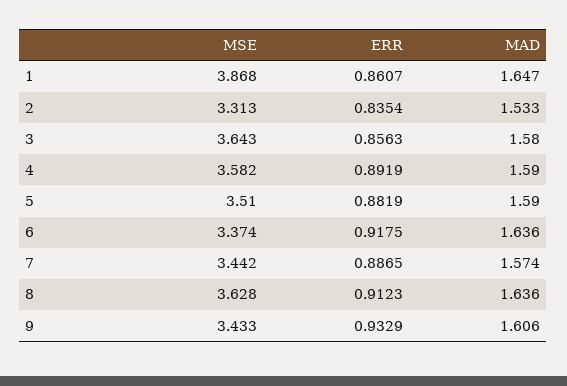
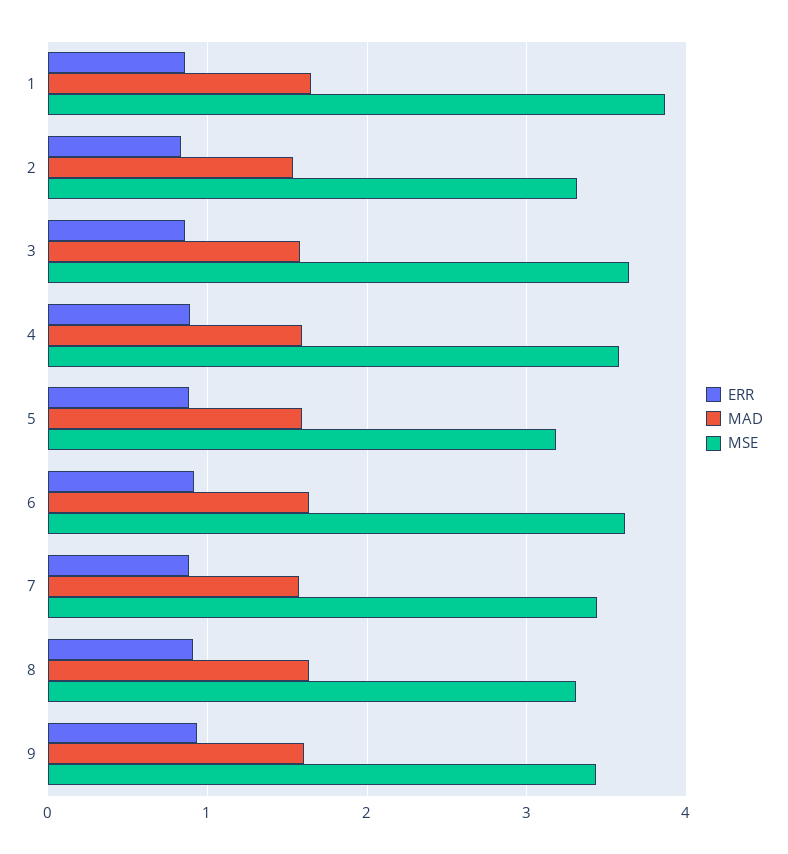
  {
    "MSE": {
      "1": 3.868,
      "2": 3.313,
      "3": 3.643,
      "4": 3.582,
-     "5": 3.51,
+     "5": 3.2,
-     "6": 3.374,
+     "6": 3.6,
      "7": 3.442,
-     "8": 3.628,
+     "8": 3.3,
      "9": 3.433
    },
    "ERR": {
      "1": 0.8607,
      "2": 0.8354,
      "3": 0.8563,
      "4": 0.8919,
      "5": 0.8819,
      "6": 0.9175,
      "7": 0.8865,
      "8": 0.9123,
      "9": 0.9329
    },
    "MAD": {
      "1": 1.647,
      "2": 1.533,
      "3": 1.58,
      "4": 1.59,
      "5": 1.59,
      "6": 1.636,
      "7": 1.574,
      "8": 1.636,
      "9": 1.606
    }
  }

